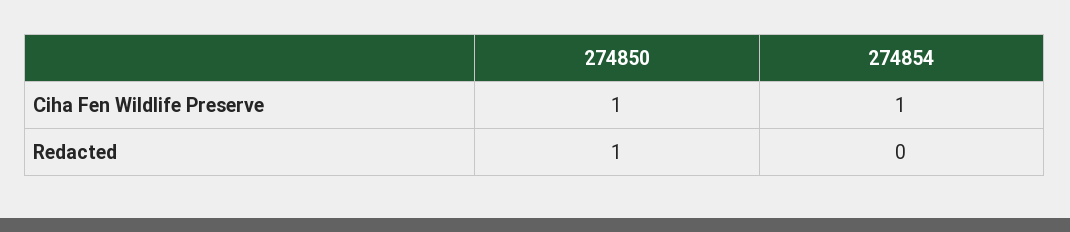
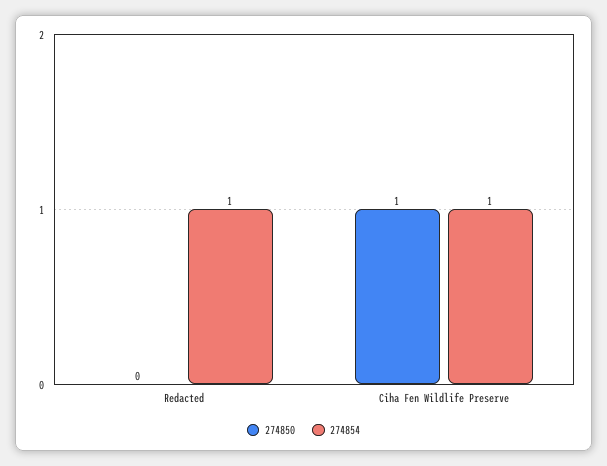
  {
    "274850": {
      "Ciha Fen Wildlife Preserve": 1,
-     "Redacted": 1
+     "Redacted": 0
    },
    "274854": {
      "Ciha Fen Wildlife Preserve": 1,
-     "Redacted": 0
+     "Redacted": 1
    }
  }

